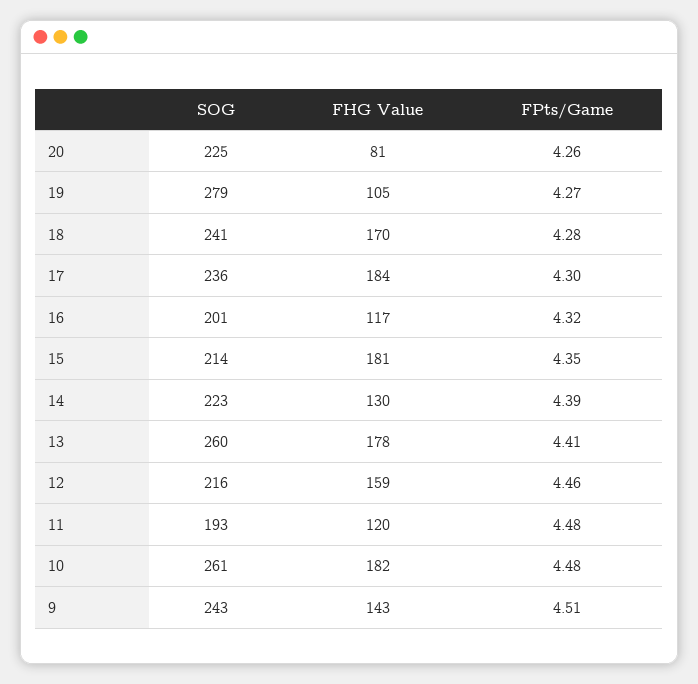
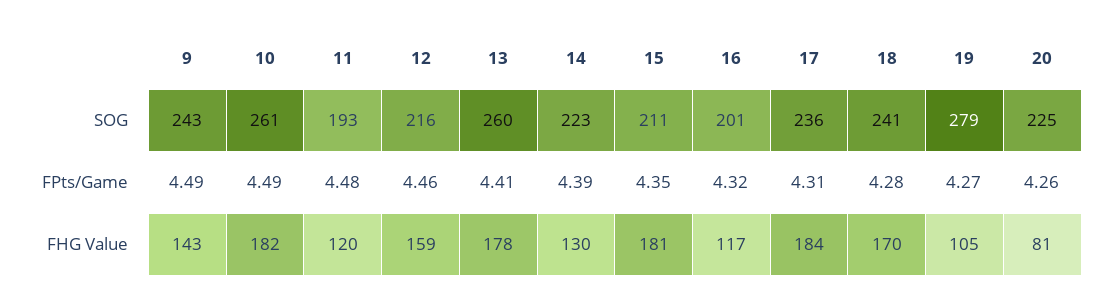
  {
    "SOG": {
      "20": 225,
      "19": 279,
      "18": 241,
      "17": 236,
      "16": 201,
-     "15": 214,
+     "15": 211,
      "14": 223,
      "13": 260,
      "12": 216,
      "11": 193,
      "10": 261,
      "9": 243
    },
    "FHG Value": {
      "20": 81,
      "19": 105,
      "18": 170,
      "17": 184,
      "16": 117,
      "15": 181,
      "14": 130,
      "13": 178,
      "12": 159,
      "11": 120,
      "10": 182,
      "9": 143
    },
    "FPts/Game": {
      "20": 4.26,
      "19": 4.27,
      "18": 4.28,
-     "17": 4.3,
+     "17": 4.31,
      "16": 4.32,
      "15": 4.35,
      "14": 4.39,
      "13": 4.41,
      "12": 4.46,
      "11": 4.48,
-     "10": 4.48,
+     "10": 4.49,
-     "9": 4.51
+     "9": 4.49
    }
  }

